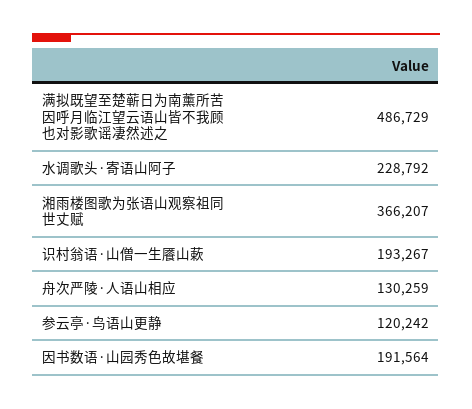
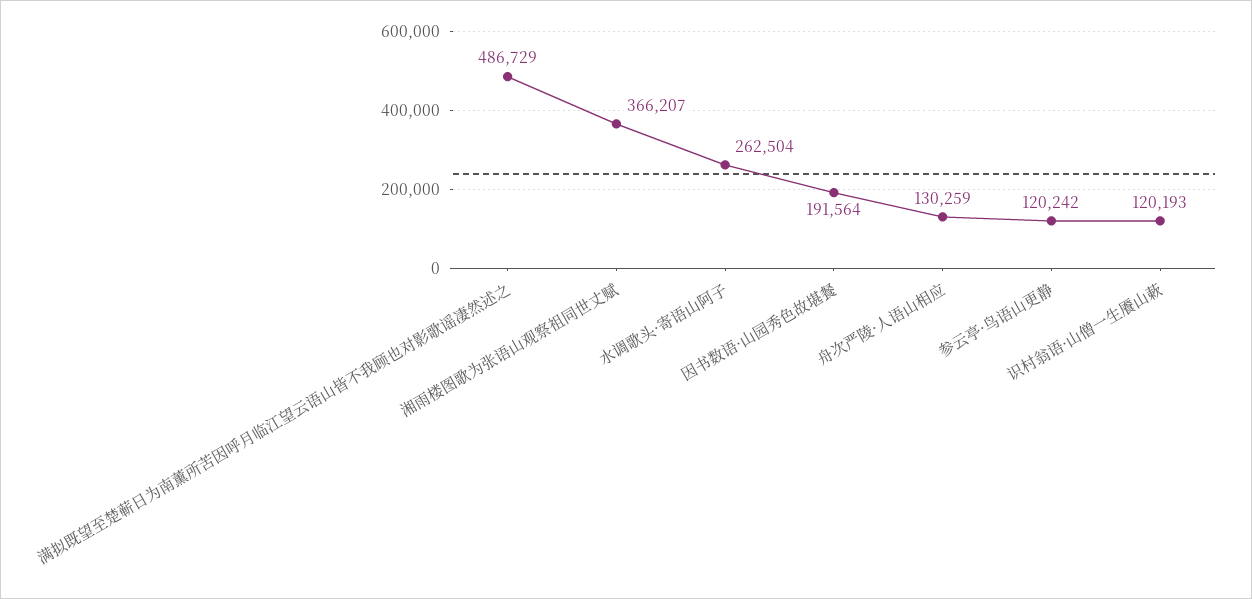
  {
    "满拟既望至楚蕲日为南薰所苦因呼月临江望云语山皆不我顾也对影歌谣凄然述之": 486729,
-   "水调歌头·寄语山阿子": 228792,
+   "水调歌头·寄语山阿子": 262504,
    "湘雨楼图歌为张语山观察祖同世丈赋": 366207,
-   "识村翁语·山僧一生餍山蔌": 193267,
+   "识村翁语·山僧一生餍山蔌": 120193,
    "舟次严陵·人语山相应": 130259,
    "参云亭·鸟语山更静": 120242,
    "因书数语·山园秀色故堪餐": 191564
  }

